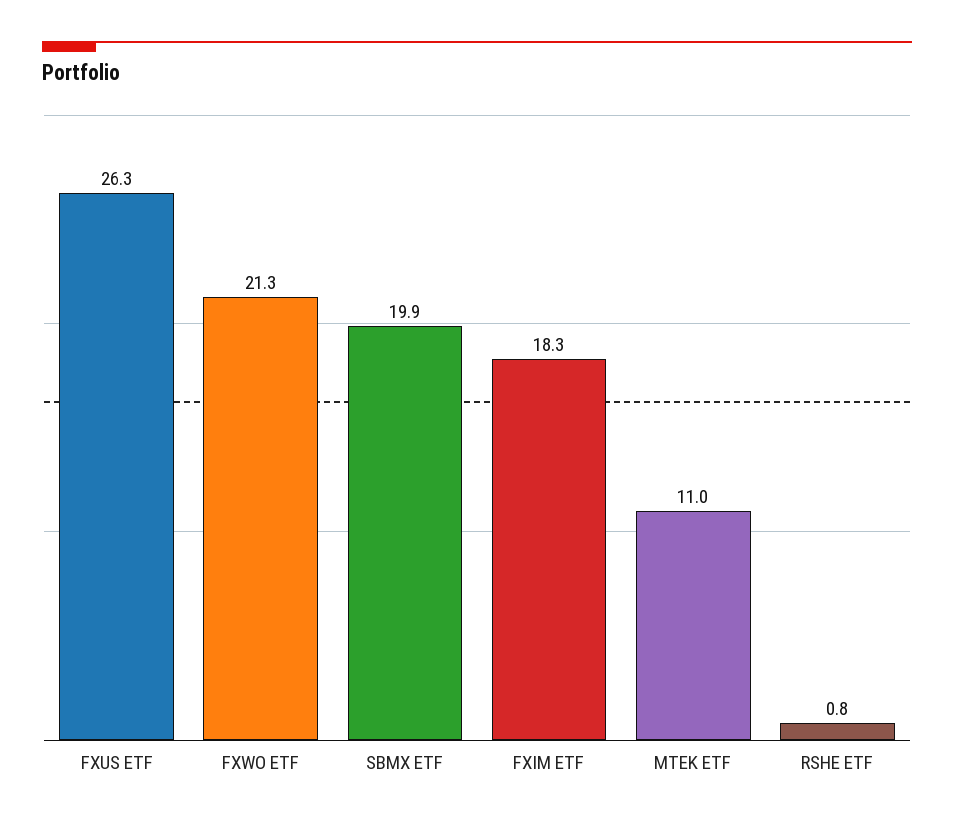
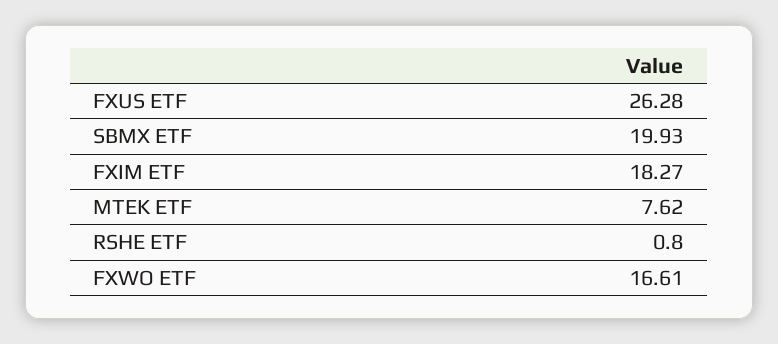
  {
    "FXUS ETF": 26.28,
-   "FXWO ETF": 21.3,
+   "FXWO ETF": 16.61,
    "SBMX ETF": 19.93,
    "FXIM ETF": 18.27,
-   "MTEK ETF": 11,
+   "MTEK ETF": 7.62,
    "RSHE ETF": 0.8
  }

